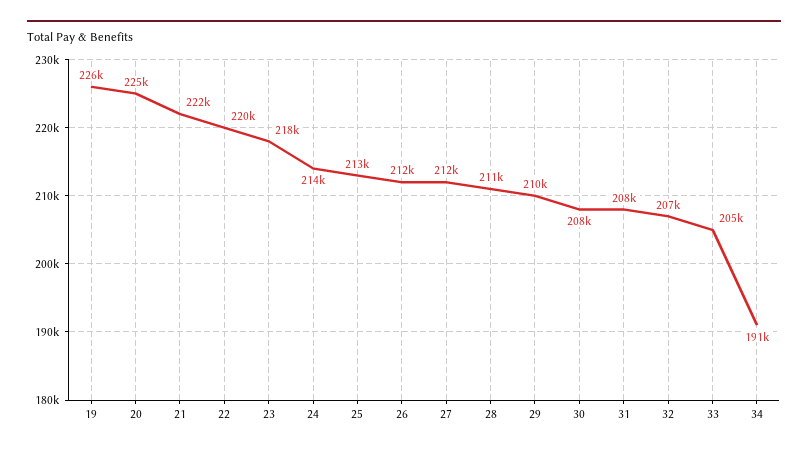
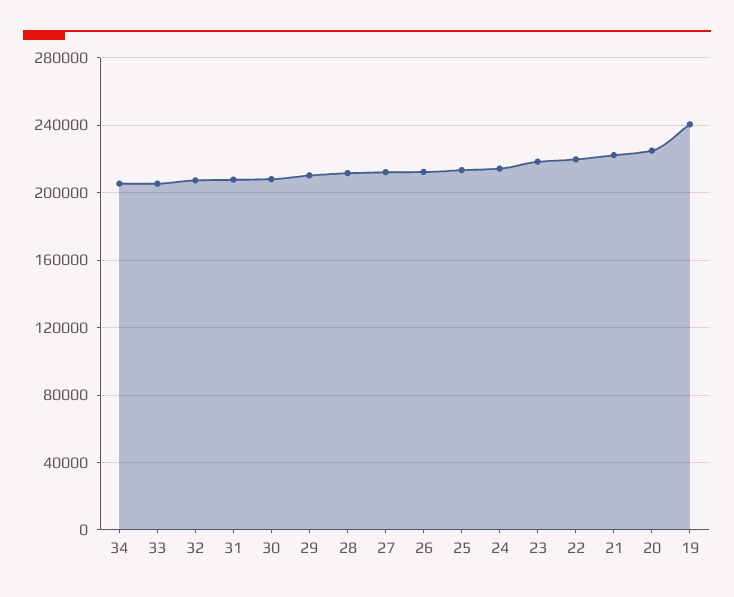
  {
-   "19": 226000,
+   "19": 240000,
    "20": 225000,
    "21": 222000,
    "22": 220000,
    "23": 218000,
    "24": 214000,
    "25": 213000,
    "26": 212000,
    "27": 212000,
    "28": 211000,
    "29": 210000,
    "30": 208000,
    "31": 208000,
    "32": 207000,
    "33": 205000,
-   "34": 191000
+   "34": 205000
  }

